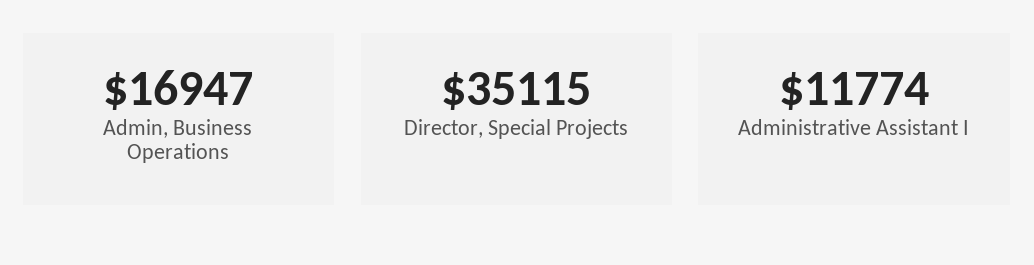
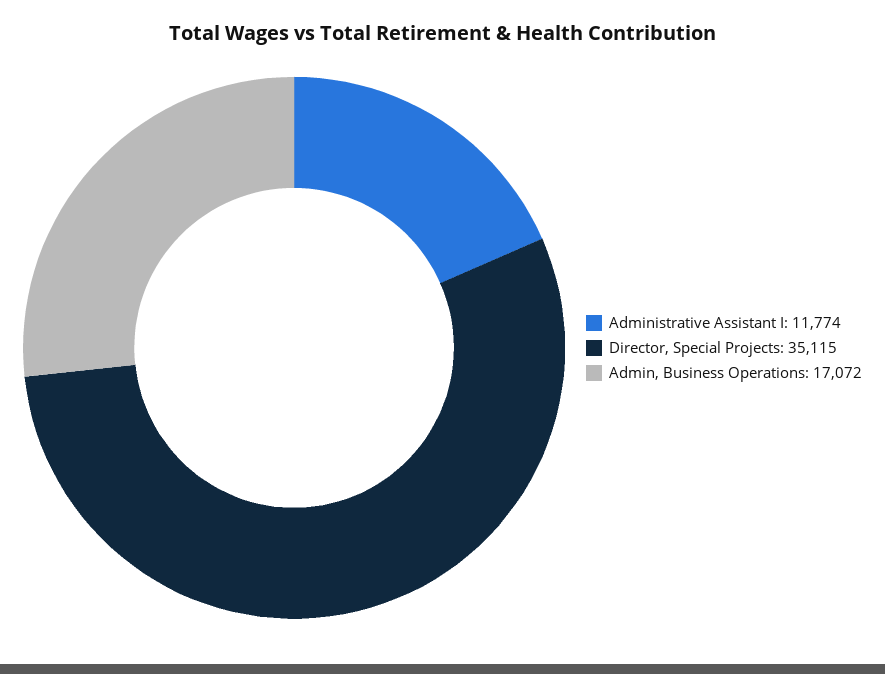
  {
-   "Admin, Business Operations": 16947,
+   "Admin, Business Operations": 17072,
    "Director, Special Projects": 35115,
    "Administrative Assistant I": 11774
  }

